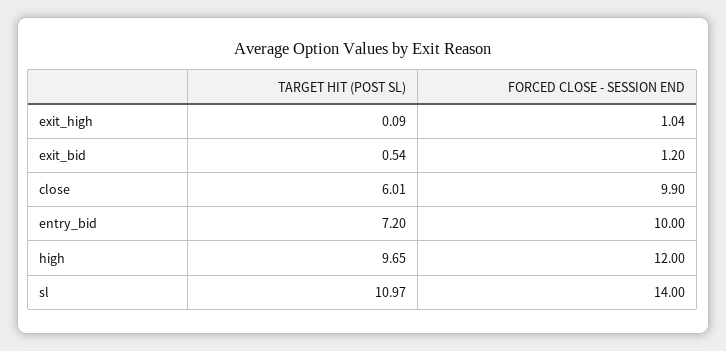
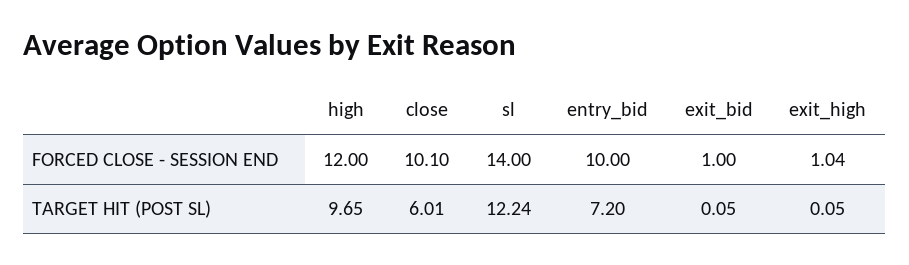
  {
    "TARGET HIT (POST SL)": {
-     "exit_high": 0.09,
+     "exit_high": 0.05,
-     "exit_bid": 0.54,
+     "exit_bid": 0.05,
      "close": 6.01,
      "entry_bid": 7.2,
      "high": 9.65,
-     "sl": 10.97
+     "sl": 12.24
    },
    "FORCED CLOSE - SESSION END": {
      "exit_high": 1.04,
-     "exit_bid": 1.2,
+     "exit_bid": 1,
-     "close": 9.9,
+     "close": 10.1,
      "entry_bid": 10,
      "high": 12,
      "sl": 14
    }
  }

